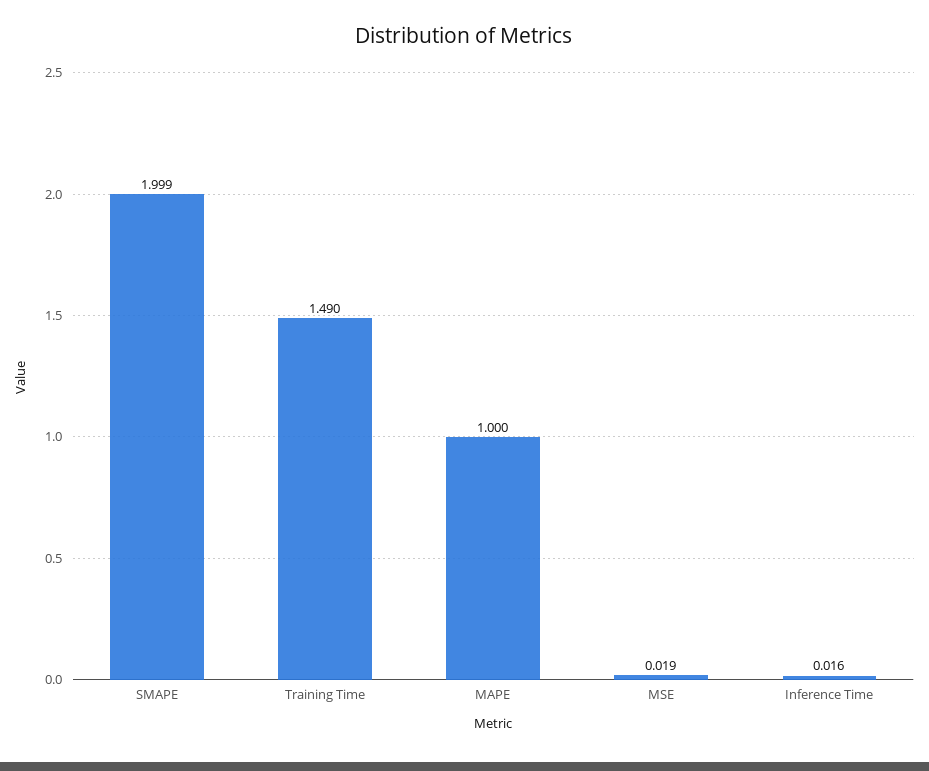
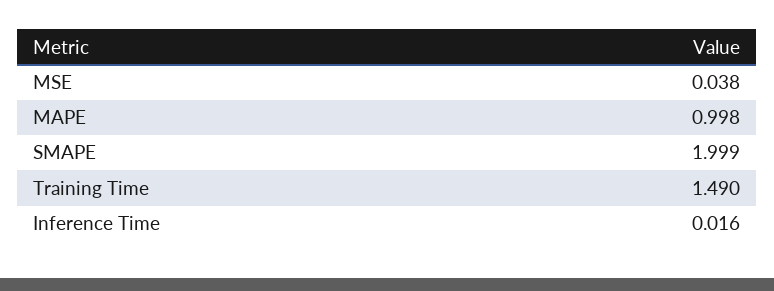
  {
    "SMAPE": 1.999,
    "Training Time": 1.49,
-   "MAPE": 1,
+   "MAPE": 0.998,
-   "MSE": 0.019,
+   "MSE": 0.038,
    "Inference Time": 0.016
  }

